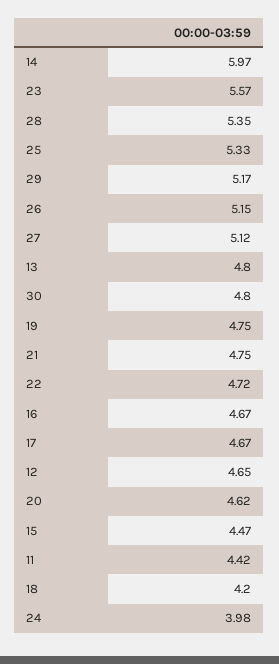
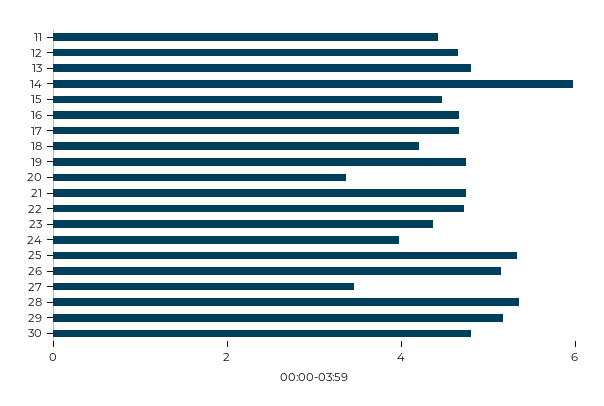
  {
    "14": 5.97,
-   "23": 5.57,
+   "23": 4.5,
    "28": 5.35,
    "25": 5.33,
    "29": 5.17,
    "26": 5.15,
-   "27": 5.12,
+   "27": 3.5,
    "13": 4.8,
    "30": 4.8,
    "19": 4.75,
    "21": 4.75,
    "22": 4.72,
    "16": 4.67,
    "17": 4.67,
    "12": 4.65,
-   "20": 4.62,
+   "20": 3.5,
    "15": 4.47,
    "11": 4.42,
    "18": 4.2,
    "24": 3.98
  }

